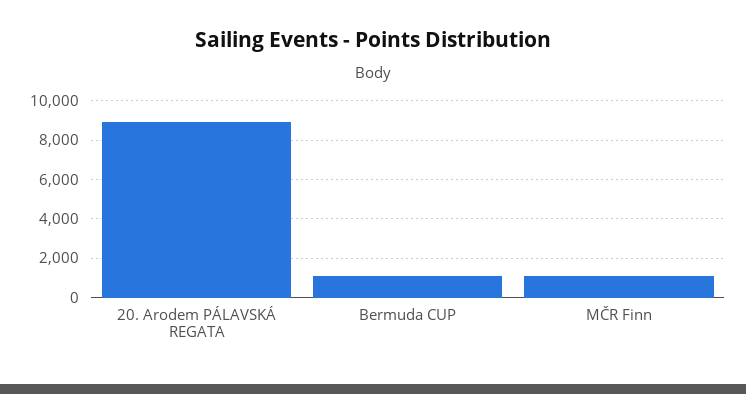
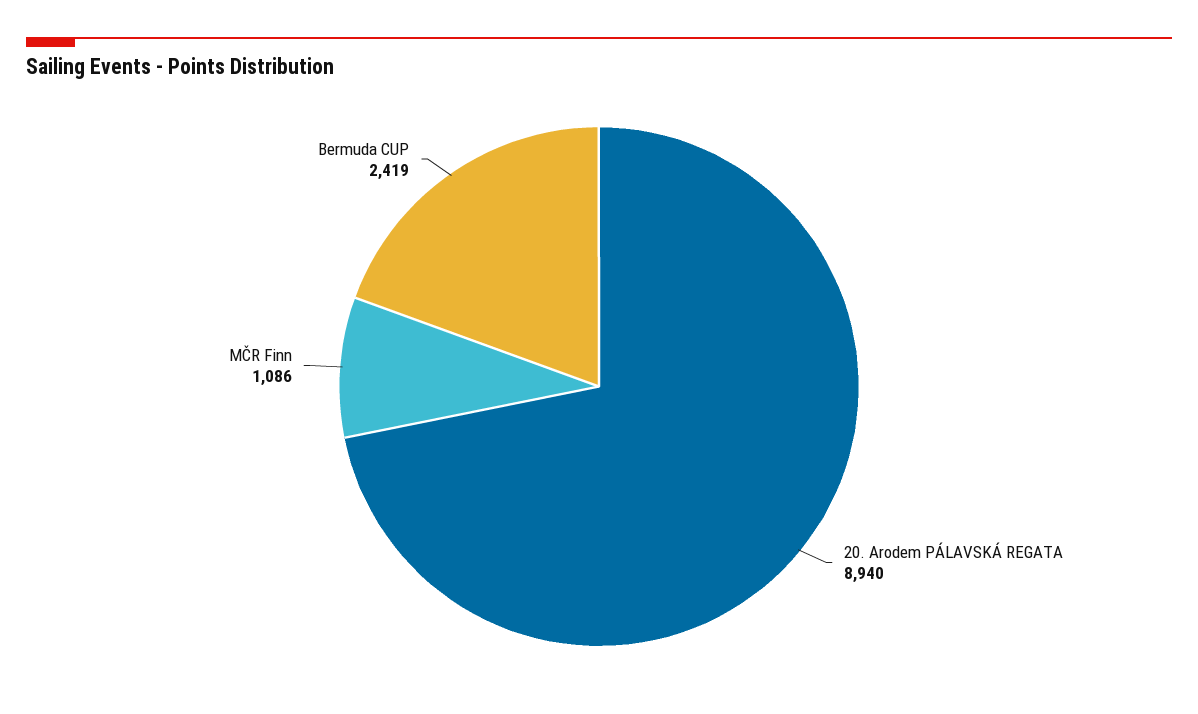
  {
    "20. Arodem PÁLAVSKÁ REGATA": 8940,
-   "Bermuda CUP": 1000,
+   "Bermuda CUP": 2419,
    "MČR Finn": 1086
  }

